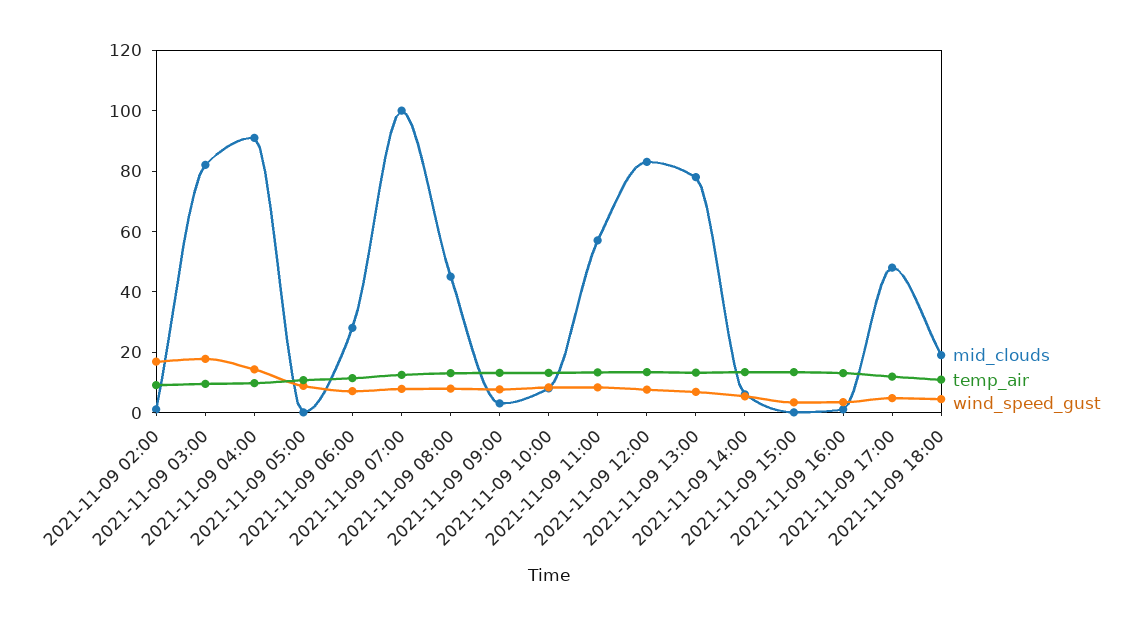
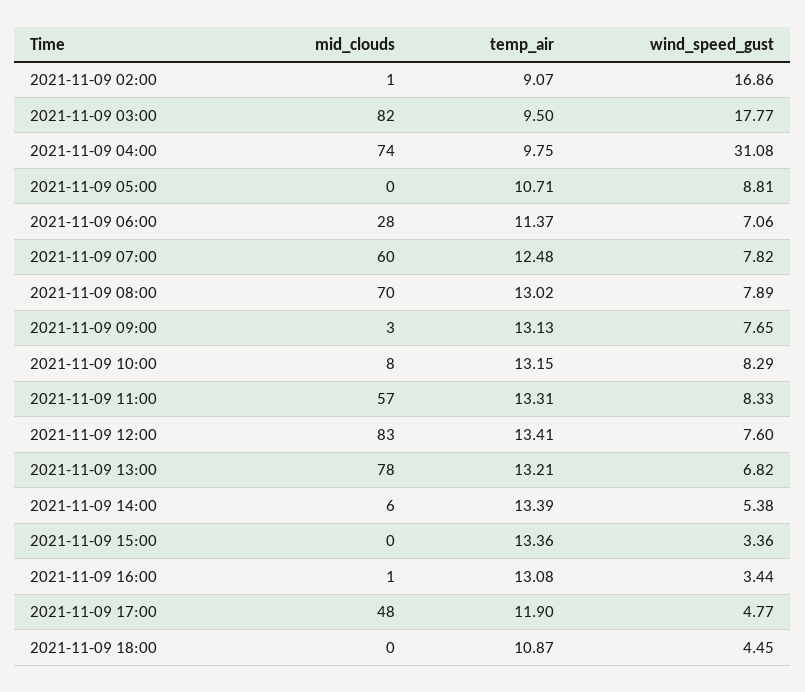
  {
    "mid_clouds": {
      "2021-11-09 02:00": 1,
      "2021-11-09 03:00": 82,
-     "2021-11-09 04:00": 90,
+     "2021-11-09 04:00": 74,
      "2021-11-09 05:00": 0,
      "2021-11-09 06:00": 28,
-     "2021-11-09 07:00": 100,
+     "2021-11-09 07:00": 60,
-     "2021-11-09 08:00": 45,
+     "2021-11-09 08:00": 70,
      "2021-11-09 09:00": 3,
      "2021-11-09 10:00": 8,
      "2021-11-09 11:00": 57,
      "2021-11-09 12:00": 83,
      "2021-11-09 13:00": 78,
      "2021-11-09 14:00": 6,
      "2021-11-09 15:00": 0,
      "2021-11-09 16:00": 1,
      "2021-11-09 17:00": 48,
-     "2021-11-09 18:00": 20
+     "2021-11-09 18:00": 0
    },
    "temp_air": {
      "2021-11-09 02:00": 9.07,
      "2021-11-09 03:00": 9.5,
      "2021-11-09 04:00": 9.75,
      "2021-11-09 05:00": 10.71,
      "2021-11-09 06:00": 11.37,
      "2021-11-09 07:00": 12.48,
      "2021-11-09 08:00": 13.02,
      "2021-11-09 09:00": 13.13,
      "2021-11-09 10:00": 13.15,
      "2021-11-09 11:00": 13.31,
      "2021-11-09 12:00": 13.41,
      "2021-11-09 13:00": 13.21,
      "2021-11-09 14:00": 13.39,
      "2021-11-09 15:00": 13.36,
      "2021-11-09 16:00": 13.08,
      "2021-11-09 17:00": 11.9,
      "2021-11-09 18:00": 10.87
    },
    "wind_speed_gust": {
      "2021-11-09 02:00": 16.86,
      "2021-11-09 03:00": 17.77,
-     "2021-11-09 04:00": 15,
+     "2021-11-09 04:00": 31.08,
      "2021-11-09 05:00": 8.81,
      "2021-11-09 06:00": 7.06,
      "2021-11-09 07:00": 7.82,
      "2021-11-09 08:00": 7.89,
      "2021-11-09 09:00": 7.65,
      "2021-11-09 10:00": 8.29,
      "2021-11-09 11:00": 8.33,
      "2021-11-09 12:00": 7.6,
      "2021-11-09 13:00": 6.82,
      "2021-11-09 14:00": 5.38,
      "2021-11-09 15:00": 3.36,
      "2021-11-09 16:00": 3.44,
      "2021-11-09 17:00": 4.77,
      "2021-11-09 18:00": 4.45
    }
  }

